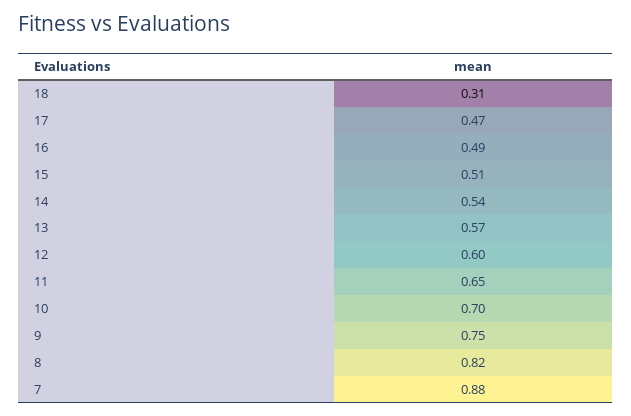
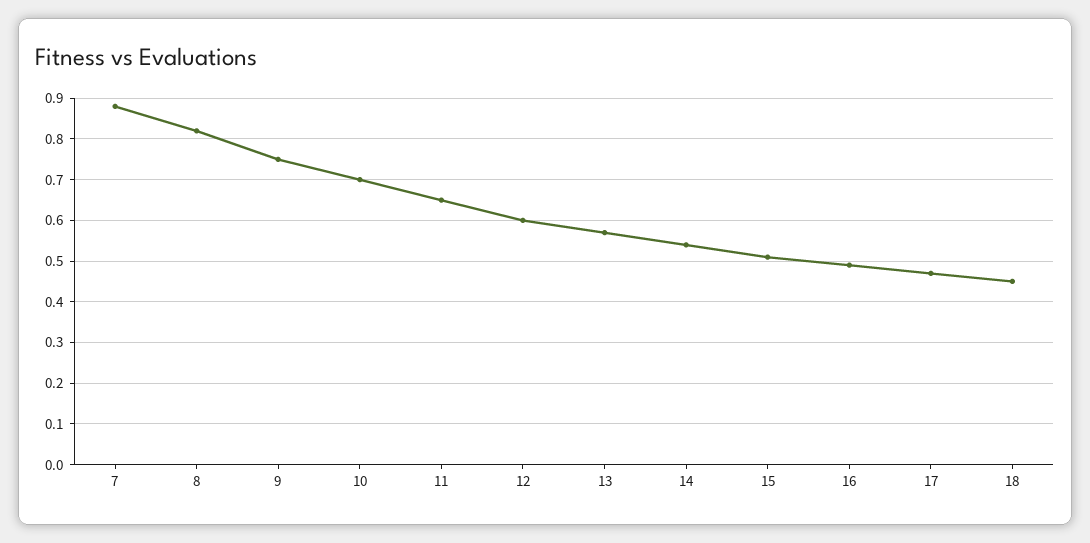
  {
-   "18": 0.31,
+   "18": 0.45,
    "17": 0.47,
    "16": 0.49,
    "15": 0.51,
    "14": 0.54,
    "13": 0.57,
    "12": 0.6,
    "11": 0.65,
    "10": 0.7,
    "9": 0.75,
    "8": 0.82,
    "7": 0.88
  }

